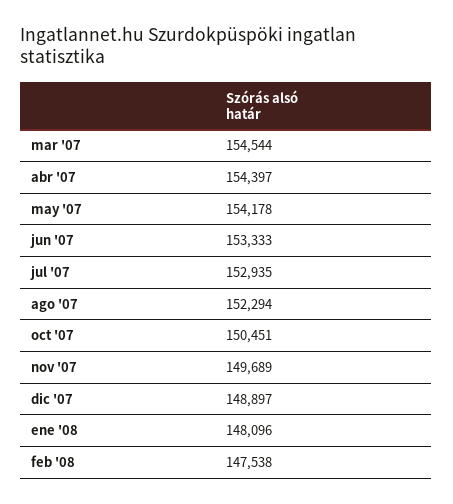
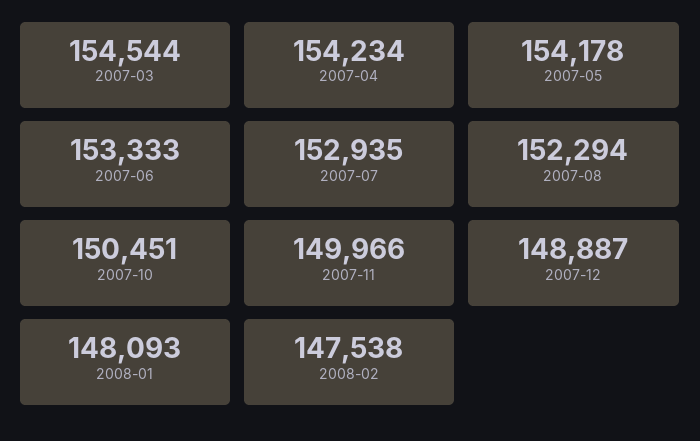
  {
    "mar '07": 154544,
-   "abr '07": 154397,
+   "abr '07": 154234,
    "may '07": 154178,
    "jun '07": 153333,
    "jul '07": 152935,
    "ago '07": 152294,
    "oct '07": 150451,
-   "nov '07": 149689,
+   "nov '07": 149966,
-   "dic '07": 148897,
+   "dic '07": 148887,
-   "ene '08": 148096,
+   "ene '08": 148093,
    "feb '08": 147538
  }

